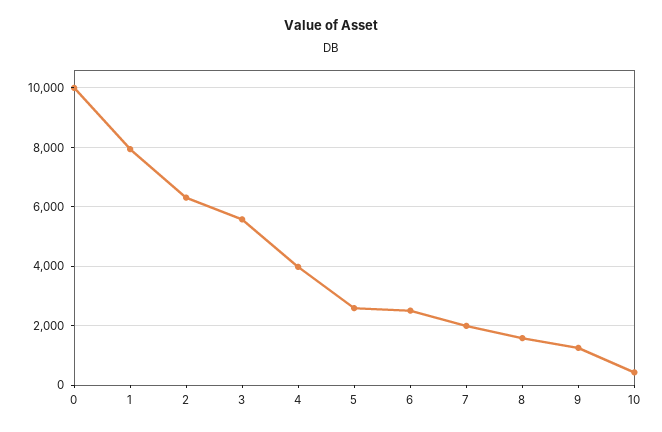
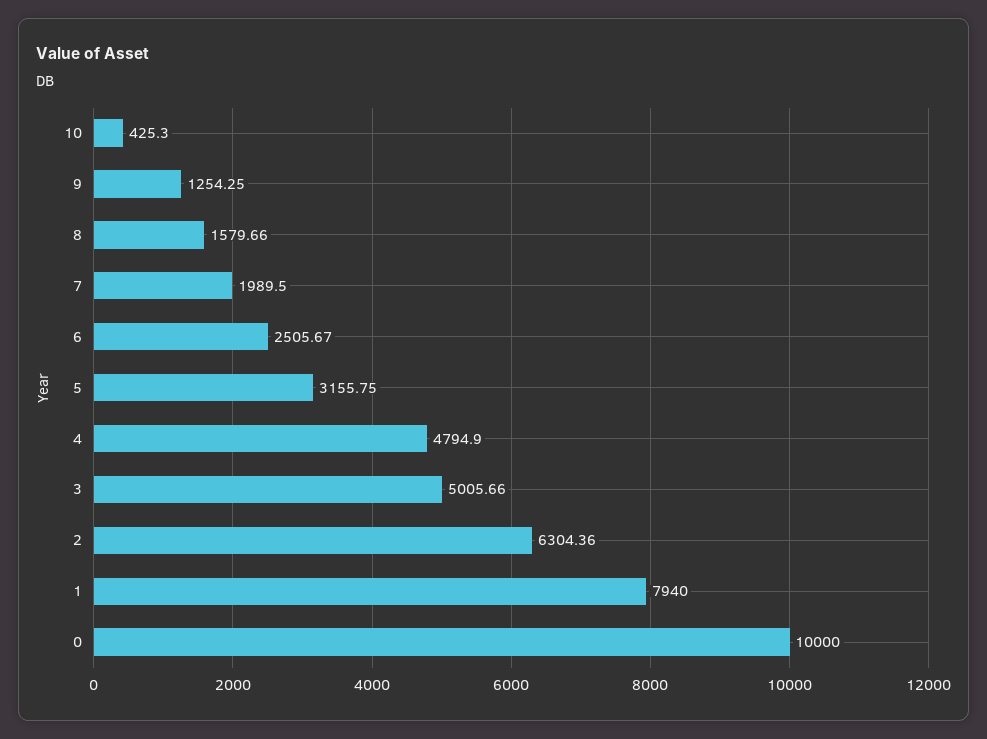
  {
    "0": 10000,
    "1": 7940,
    "2": 6304.36,
-   "3": 5500,
+   "3": 5005.66,
-   "4": 4000,
+   "4": 4794.9,
-   "5": 2500,
+   "5": 3155.75,
    "6": 2505.67,
    "7": 1989.5,
    "8": 1579.66,
    "9": 1254.25,
    "10": 425.3
  }

